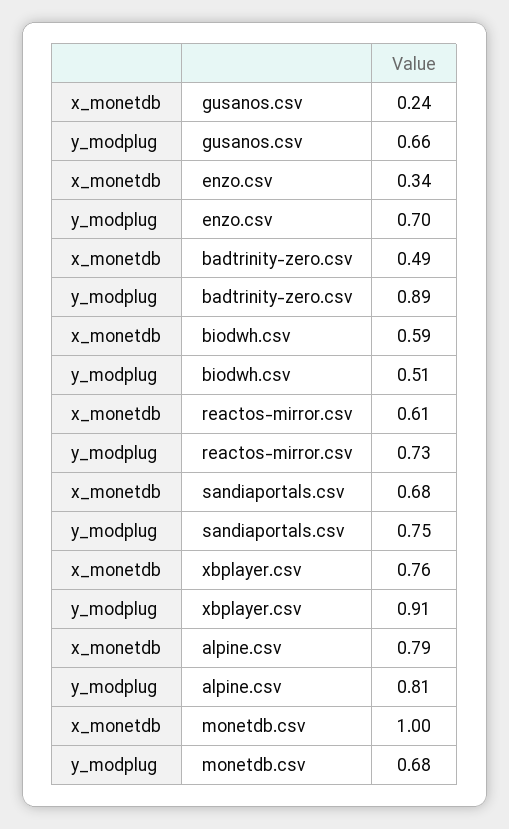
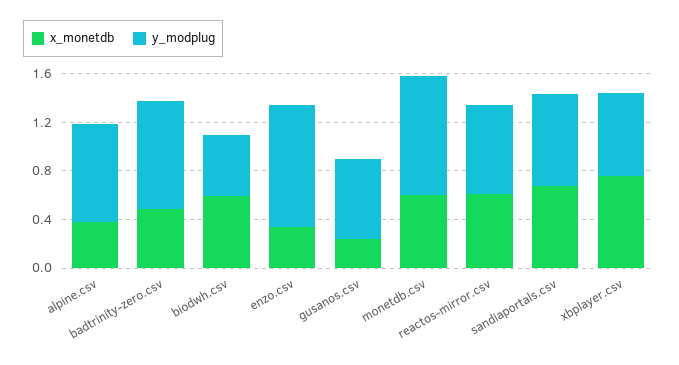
  {
    "x_monetdb": {
      "gusanos.csv": 0.24,
      "enzo.csv": 0.34,
      "badtrinity-zero.csv": 0.49,
      "biodwh.csv": 0.59,
      "reactos-mirror.csv": 0.61,
      "sandiaportals.csv": 0.68,
      "xbplayer.csv": 0.76,
-     "alpine.csv": 0.79,
+     "alpine.csv": 0.4,
-     "monetdb.csv": 1
+     "monetdb.csv": 0.6
    },
    "y_modplug": {
      "gusanos.csv": 0.66,
-     "enzo.csv": 0.7,
+     "enzo.csv": 1,
      "badtrinity-zero.csv": 0.89,
      "biodwh.csv": 0.51,
      "reactos-mirror.csv": 0.73,
      "sandiaportals.csv": 0.75,
-     "xbplayer.csv": 0.91,
+     "xbplayer.csv": 0.7,
      "alpine.csv": 0.81,
-     "monetdb.csv": 0.68
+     "monetdb.csv": 1
    }
  }

